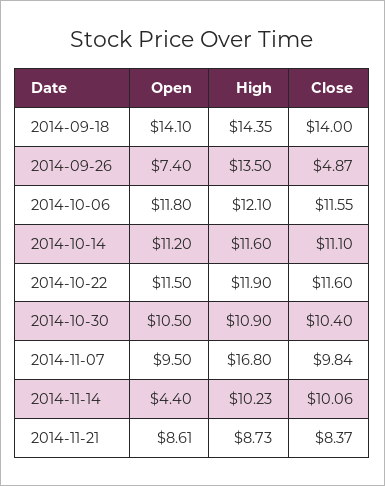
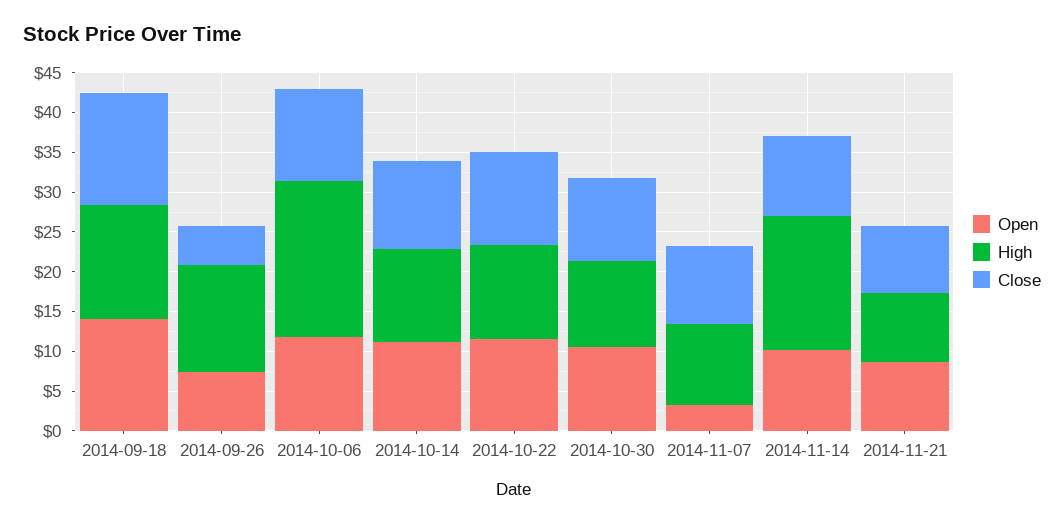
  {
    "Open": {
      "2014-09-18": 14.1,
      "2014-09-26": 7.4,
      "2014-10-06": 11.8,
      "2014-10-14": 11.2,
      "2014-10-22": 11.5,
      "2014-10-30": 10.5,
-     "2014-11-07": 9.5,
+     "2014-11-07": 2.5,
-     "2014-11-14": 4.4,
+     "2014-11-14": 10,
      "2014-11-21": 8.61
    },
    "High": {
      "2014-09-18": 14.35,
      "2014-09-26": 13.5,
-     "2014-10-06": 12.1,
+     "2014-10-06": 20,
      "2014-10-14": 11.6,
      "2014-10-22": 11.9,
      "2014-10-30": 10.9,
-     "2014-11-07": 16.8,
+     "2014-11-07": 10,
-     "2014-11-14": 10.23,
+     "2014-11-14": 17.5,
      "2014-11-21": 8.73
    },
    "Close": {
      "2014-09-18": 14,
      "2014-09-26": 4.87,
      "2014-10-06": 11.55,
      "2014-10-14": 11.1,
      "2014-10-22": 11.6,
      "2014-10-30": 10.4,
      "2014-11-07": 9.84,
      "2014-11-14": 10.06,
      "2014-11-21": 8.37
    }
  }

